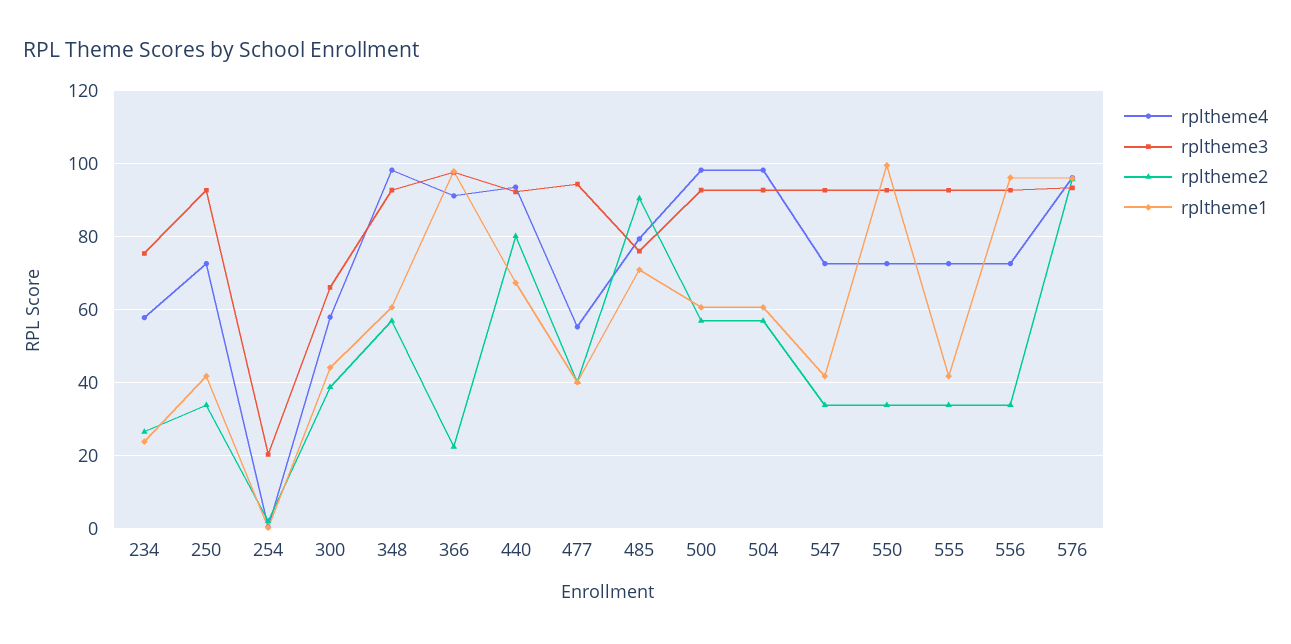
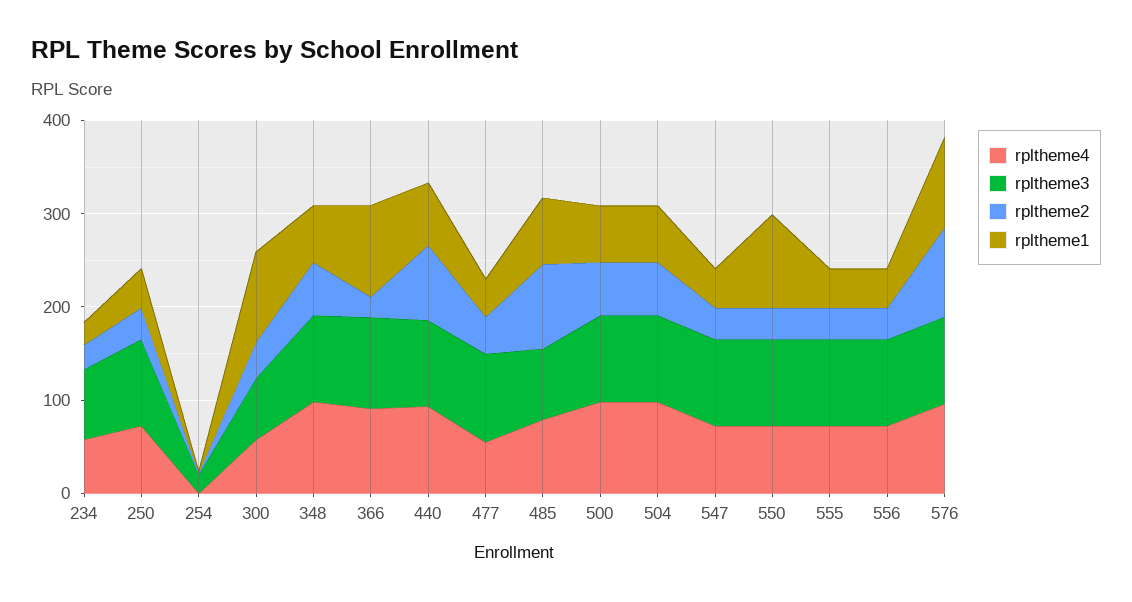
  {
    "rpltheme4": {
      "234": 58,
      "250": 72,
      "254": 0,
      "300": 58,
      "348": 98,
      "366": 92,
      "440": 94,
      "477": 56,
      "485": 80,
      "500": 98,
      "504": 98,
      "547": 72,
      "550": 72,
      "555": 72,
      "556": 72,
      "576": 96
    },
    "rpltheme3": {
      "234": 76,
      "250": 92,
      "254": 20,
      "300": 66,
      "348": 92,
      "366": 98,
      "440": 92,
      "477": 94,
      "485": 76,
      "500": 92,
      "504": 92,
      "547": 92,
      "550": 92,
      "555": 92,
      "556": 92,
      "576": 94
    },
    "rpltheme2": {
      "234": 26,
      "250": 34,
      "254": 2,
      "300": 38,
      "348": 56,
      "366": 22,
      "440": 80,
      "477": 40,
      "485": 90,
      "500": 56,
      "504": 56,
      "547": 34,
      "550": 34,
      "555": 34,
      "556": 34,
      "576": 96
    },
    "rpltheme1": {
      "234": 24,
      "250": 42,
      "254": 0,
-     "300": 44,
+     "300": 100,
      "348": 60,
      "366": 98,
      "440": 68,
      "477": 40,
      "485": 70,
      "500": 60,
      "504": 60,
      "547": 42,
      "550": 100,
      "555": 42,
-     "556": 96,
+     "556": 40,
      "576": 96
    }
  }

